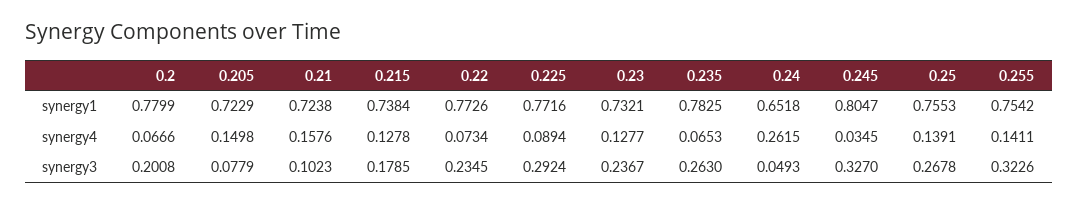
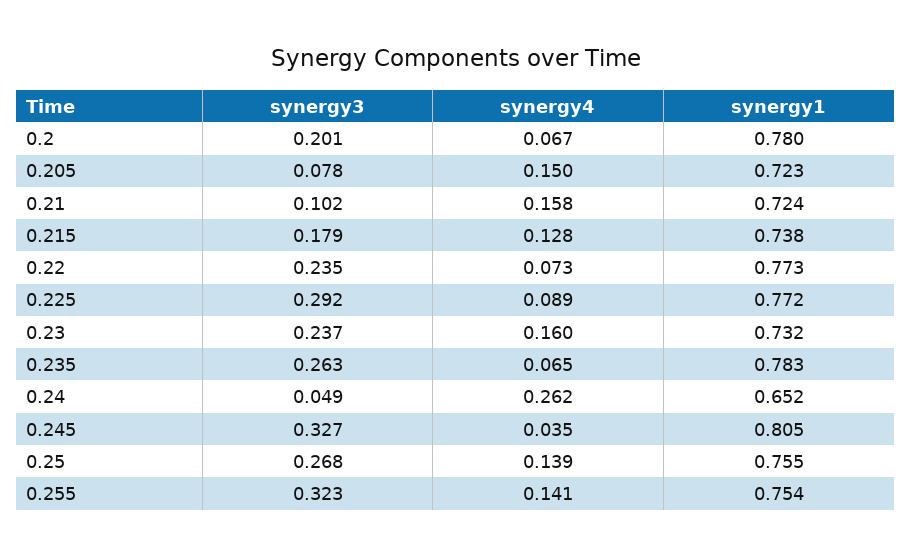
  {
    "0.2": {
      "synergy1": 0.7799,
      "synergy4": 0.0666,
      "synergy3": 0.2008
    },
    "0.205": {
      "synergy1": 0.7229,
      "synergy4": 0.1498,
      "synergy3": 0.0779
    },
    "0.21": {
      "synergy1": 0.7238,
      "synergy4": 0.1576,
      "synergy3": 0.1023
    },
    "0.215": {
      "synergy1": 0.7384,
      "synergy4": 0.1278,
      "synergy3": 0.1785
    },
    "0.22": {
      "synergy1": 0.7726,
      "synergy4": 0.0734,
      "synergy3": 0.2345
    },
    "0.225": {
      "synergy1": 0.7716,
      "synergy4": 0.0894,
      "synergy3": 0.2924
    },
    "0.23": {
      "synergy1": 0.7321,
-     "synergy4": 0.1277,
+     "synergy4": 0.16,
      "synergy3": 0.2367
    },
    "0.235": {
      "synergy1": 0.7825,
      "synergy4": 0.0653,
      "synergy3": 0.263
    },
    "0.24": {
      "synergy1": 0.6518,
      "synergy4": 0.2615,
      "synergy3": 0.0493
    },
    "0.245": {
      "synergy1": 0.8047,
      "synergy4": 0.0345,
      "synergy3": 0.327
    },
    "0.25": {
      "synergy1": 0.7553,
      "synergy4": 0.1391,
      "synergy3": 0.2678
    },
    "0.255": {
      "synergy1": 0.7542,
      "synergy4": 0.1411,
      "synergy3": 0.3226
    }
  }

